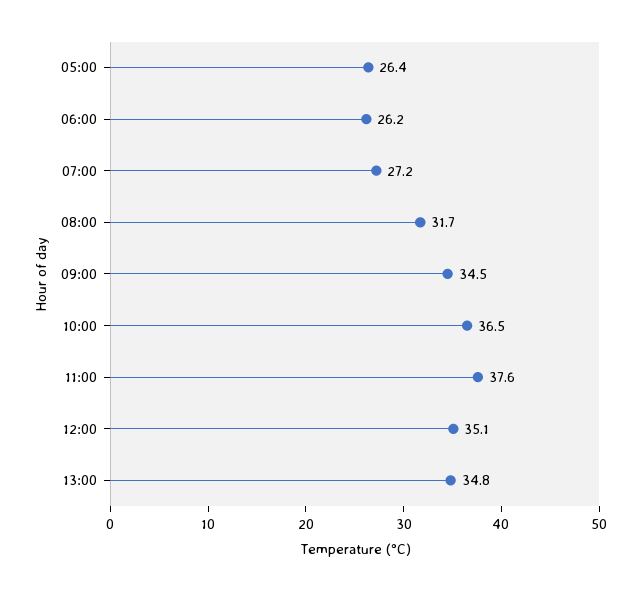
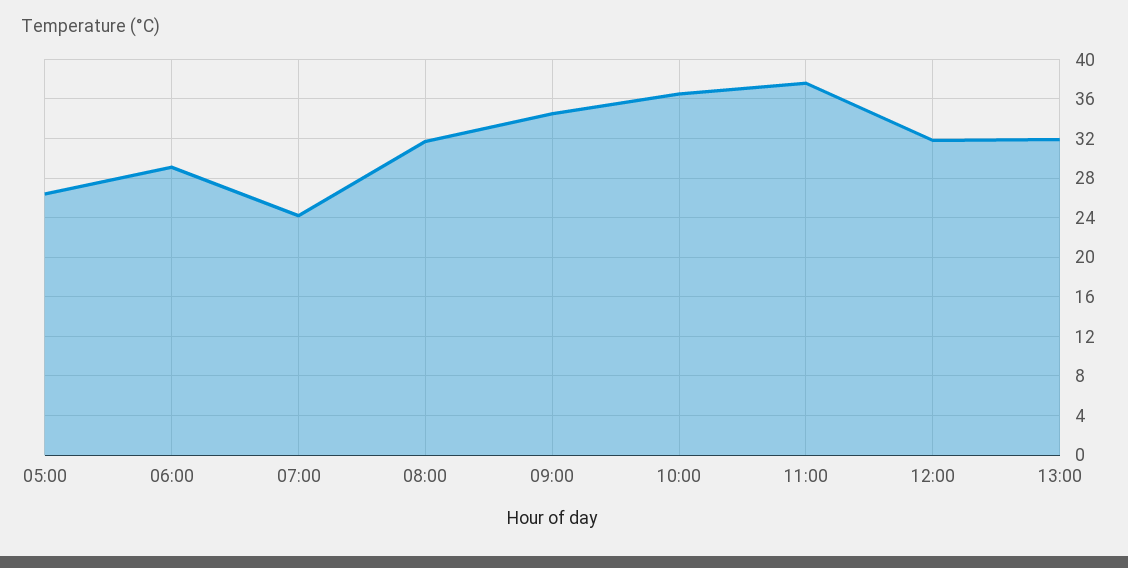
  {
    "05:00": 26.4,
-   "06:00": 26.2,
+   "06:00": 29,
-   "07:00": 27.2,
+   "07:00": 24,
    "08:00": 31.7,
    "09:00": 34.5,
    "10:00": 36.5,
    "11:00": 37.6,
-   "12:00": 35.1,
+   "12:00": 32,
-   "13:00": 34.8
+   "13:00": 32
  }

